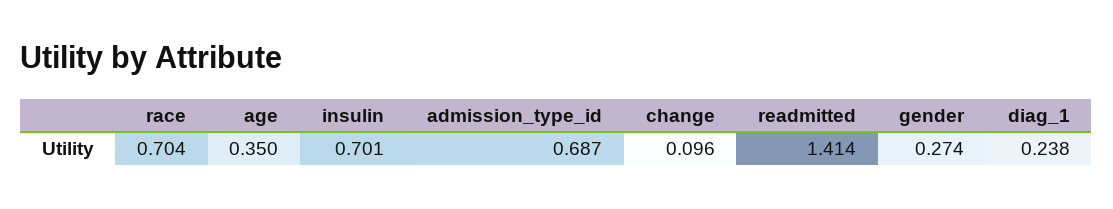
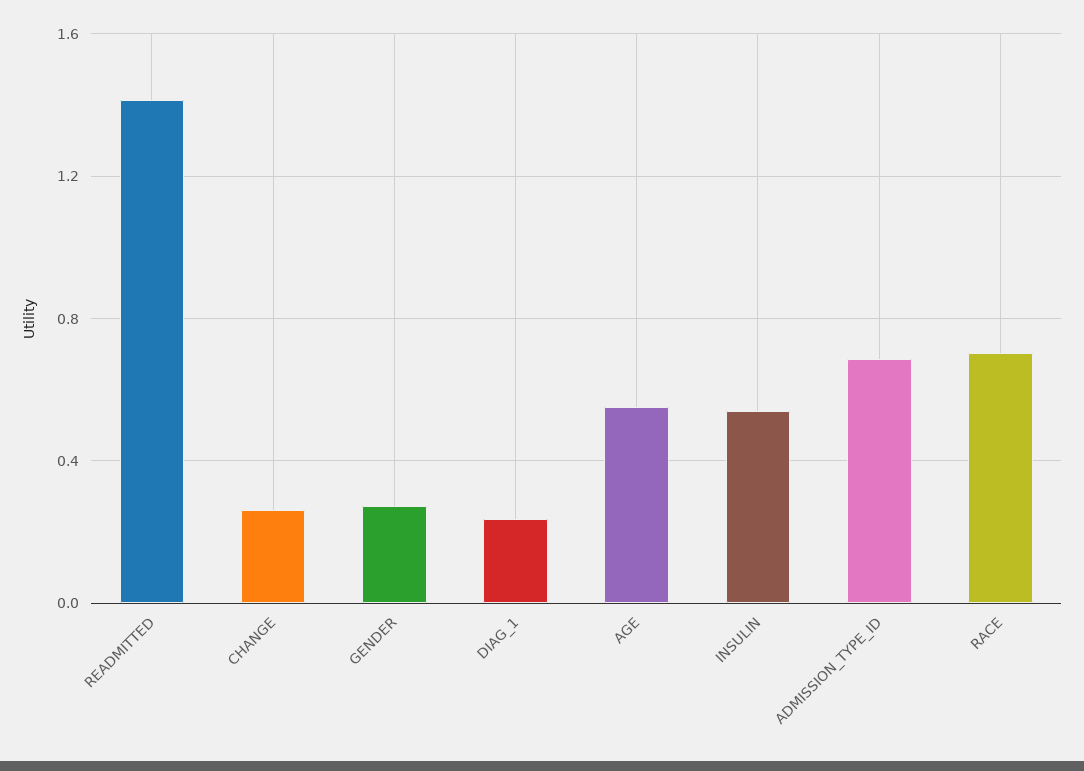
  {
    "race": 0.704,
-   "age": 0.35,
+   "age": 0.55,
-   "insulin": 0.701,
+   "insulin": 0.55,
    "admission_type_id": 0.687,
-   "change": 0.096,
+   "change": 0.25,
    "readmitted": 1.414,
    "gender": 0.274,
    "diag_1": 0.238
  }

